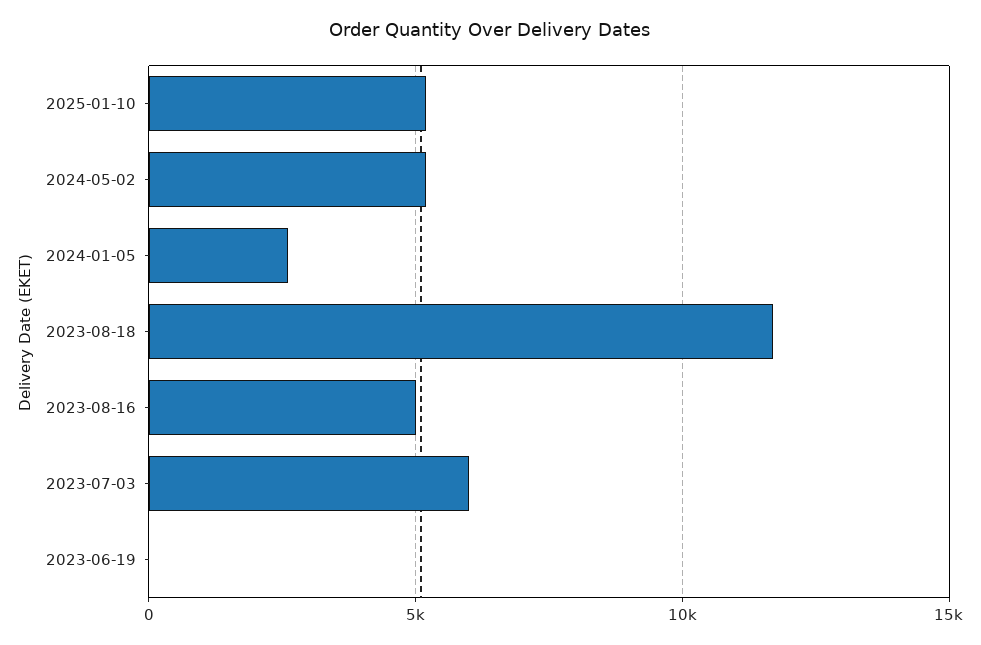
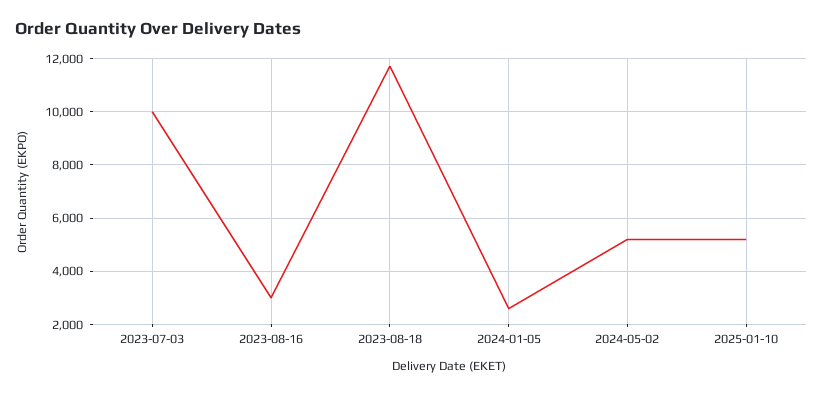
  {
    "2025-01-10": 5250,
    "2024-05-02": 5250,
    "2024-01-05": 2500,
    "2023-08-18": 11750,
-   "2023-08-16": 5000,
+   "2023-08-16": 3000,
-   "2023-07-03": 6000,
+   "2023-07-03": 10000
-   "2023-06-19": 0
  }

